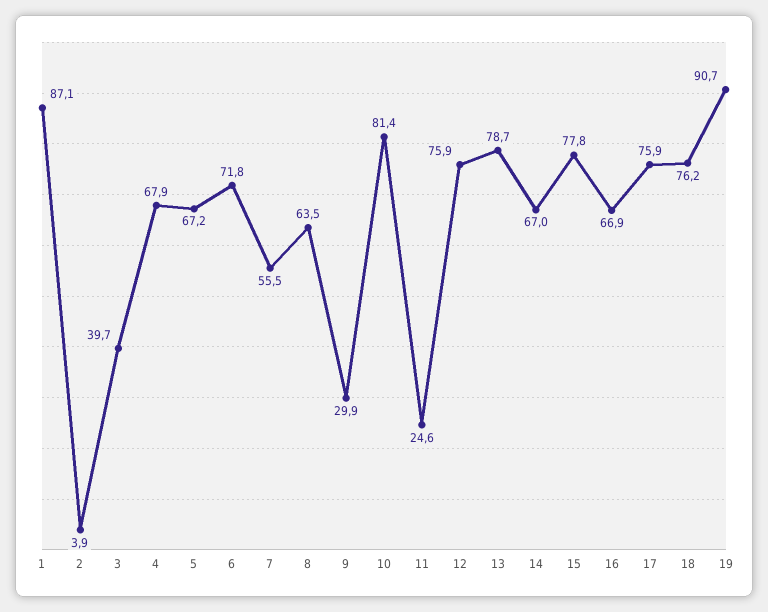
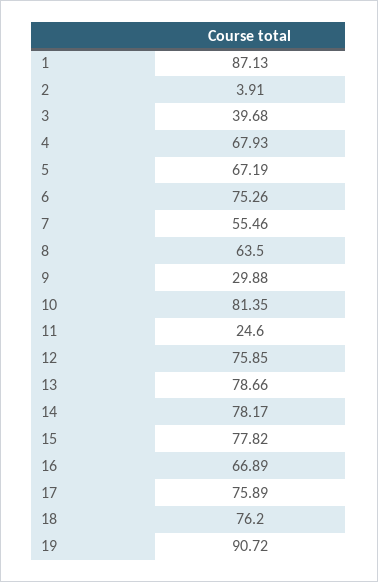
  {
    "1": 87.13,
    "2": 3.91,
    "3": 39.68,
    "4": 67.93,
    "5": 67.19,
-   "6": 71.8,
+   "6": 75.26,
    "7": 55.46,
    "8": 63.5,
    "9": 29.88,
    "10": 81.35,
    "11": 24.6,
    "12": 75.85,
    "13": 78.66,
-   "14": 67,
+   "14": 78.17,
    "15": 77.82,
    "16": 66.89,
    "17": 75.89,
    "18": 76.2,
    "19": 90.72
  }

